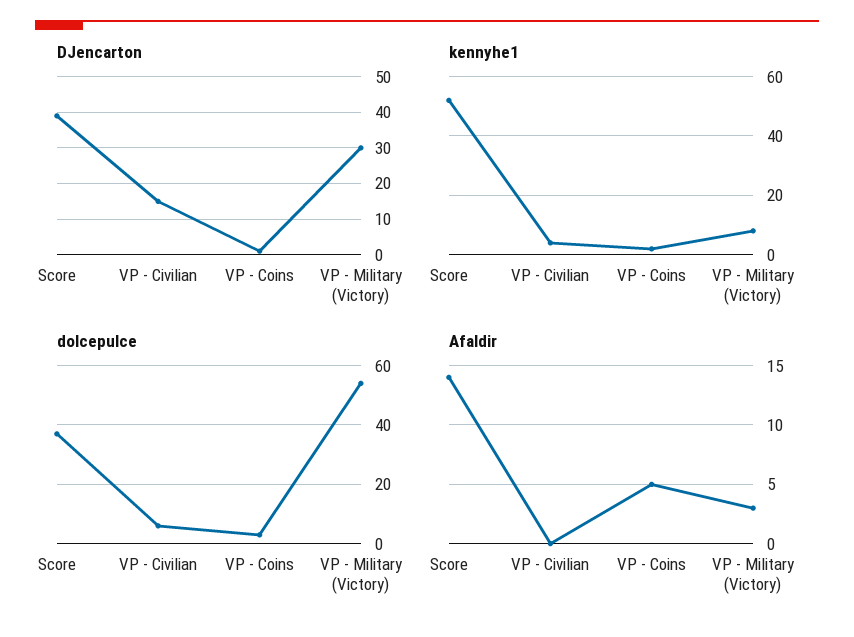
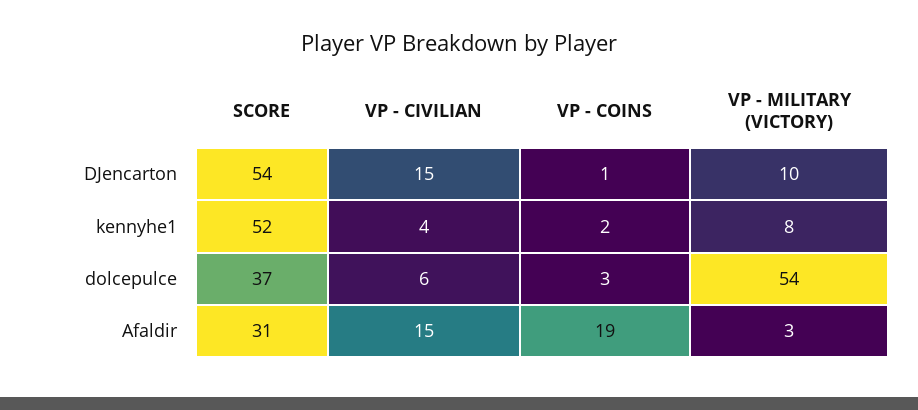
  {
    "DJencarton": {
-     "Score": 40,
+     "Score": 54,
      "VP - Civilian": 15,
      "VP - Coins": 1,
-     "VP - Military (Victory)": 30
+     "VP - Military (Victory)": 10
    },
    "kennyhe1": {
      "Score": 52,
      "VP - Civilian": 4,
      "VP - Coins": 2,
      "VP - Military (Victory)": 8
    },
    "dolcepulce": {
      "Score": 37,
      "VP - Civilian": 6,
      "VP - Coins": 3,
      "VP - Military (Victory)": 54
    },
    "Afaldir": {
-     "Score": 14,
+     "Score": 31,
-     "VP - Civilian": 0,
+     "VP - Civilian": 15,
-     "VP - Coins": 5,
+     "VP - Coins": 19,
      "VP - Military (Victory)": 3
    }
  }

